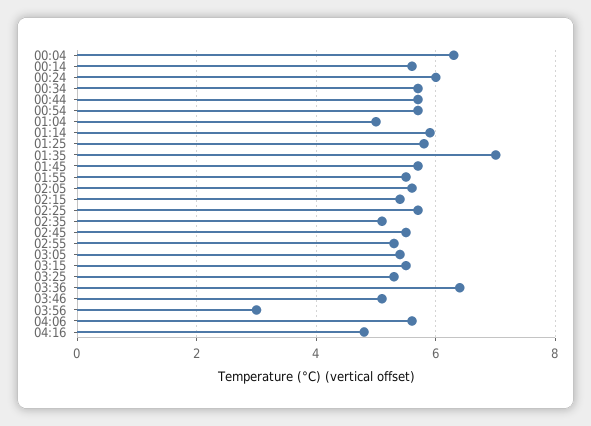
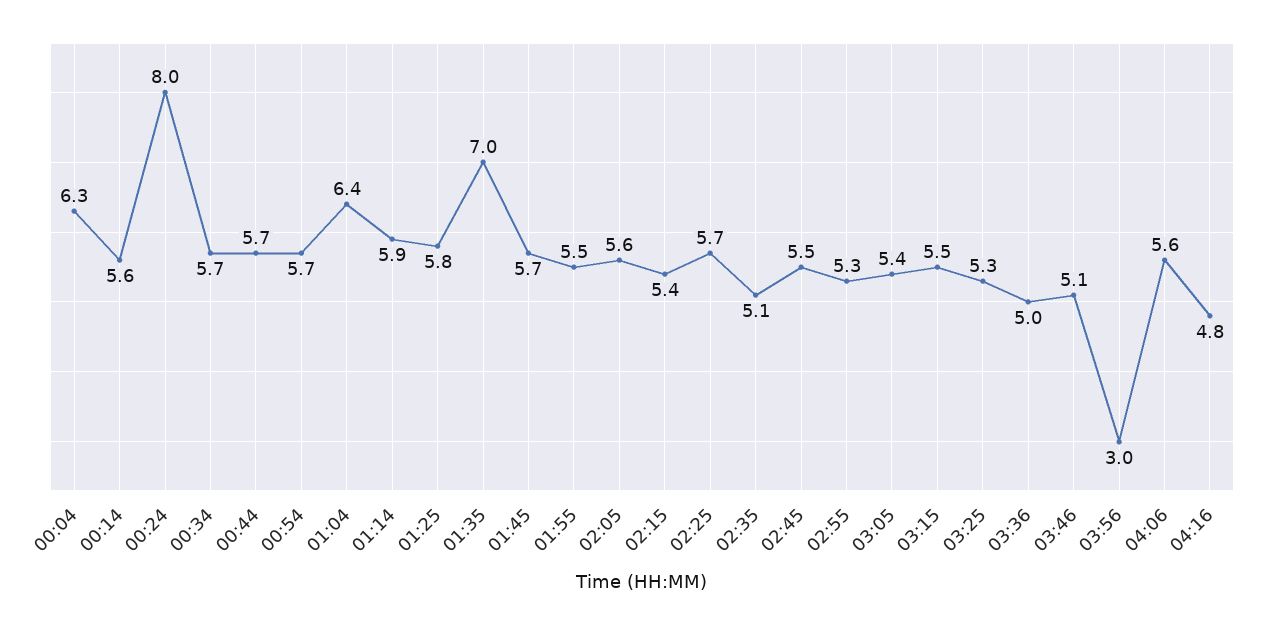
  {
    "00:04": 6.3,
    "00:14": 5.6,
-   "00:24": 6,
+   "00:24": 8,
    "00:34": 5.7,
    "00:44": 5.7,
    "00:54": 5.7,
-   "01:04": 5,
+   "01:04": 6.4,
    "01:14": 5.9,
    "01:25": 5.8,
    "01:35": 7,
    "01:45": 5.7,
    "01:55": 5.5,
    "02:05": 5.6,
    "02:15": 5.4,
    "02:25": 5.7,
    "02:35": 5.1,
    "02:45": 5.5,
    "02:55": 5.3,
    "03:05": 5.4,
    "03:15": 5.5,
    "03:25": 5.3,
-   "03:36": 6.5,
+   "03:36": 5,
    "03:46": 5.1,
    "03:56": 3,
    "04:06": 5.6,
    "04:16": 4.8
  }

